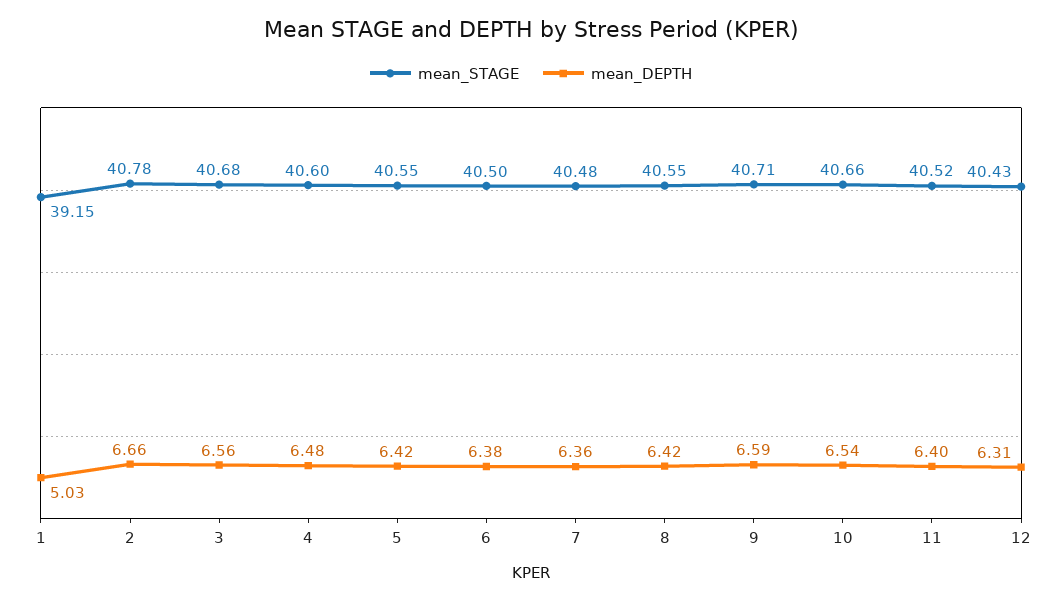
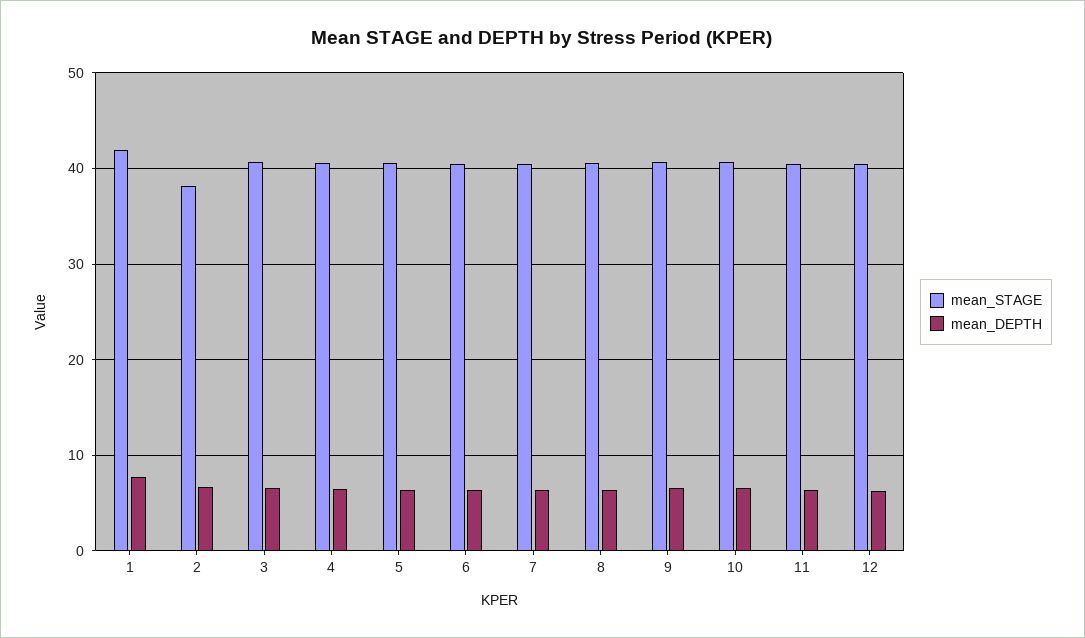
  {
    "mean_STAGE": {
-     "1": 39.15,
+     "1": 42,
-     "2": 40.78,
+     "2": 38,
      "3": 40.68,
      "4": 40.6,
      "5": 40.55,
      "6": 40.5,
      "7": 40.48,
      "8": 40.55,
      "9": 40.71,
      "10": 40.66,
      "11": 40.52,
      "12": 40.43
    },
    "mean_DEPTH": {
-     "1": 5.03,
+     "1": 8,
      "2": 6.66,
      "3": 6.56,
      "4": 6.48,
      "5": 6.42,
      "6": 6.38,
      "7": 6.36,
      "8": 6.42,
      "9": 6.59,
      "10": 6.54,
      "11": 6.4,
      "12": 6.31
    }
  }

